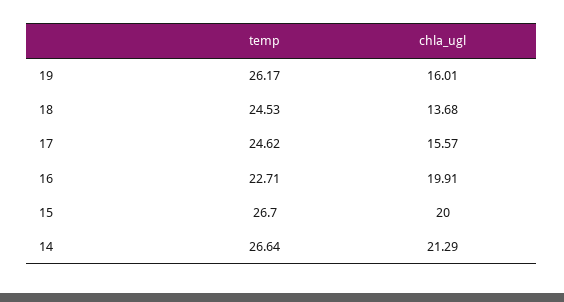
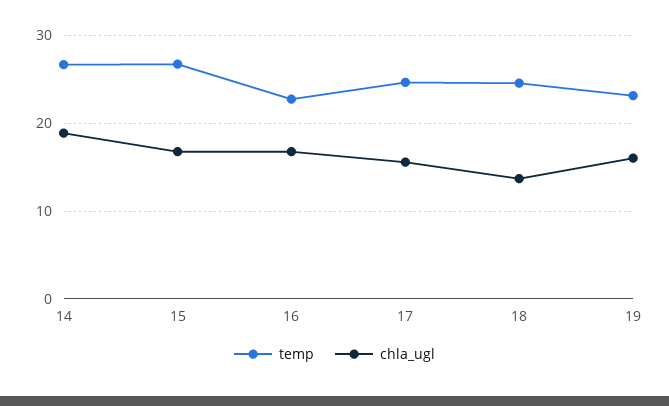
  {
    "temp": {
-     "19": 26.17,
+     "19": 23,
      "18": 24.53,
      "17": 24.62,
      "16": 22.71,
      "15": 26.7,
      "14": 26.64
    },
    "chla_ugl": {
      "19": 16.01,
      "18": 13.68,
      "17": 15.57,
-     "16": 19.91,
+     "16": 17,
-     "15": 20,
+     "15": 17,
-     "14": 21.29
+     "14": 19
    }
  }

